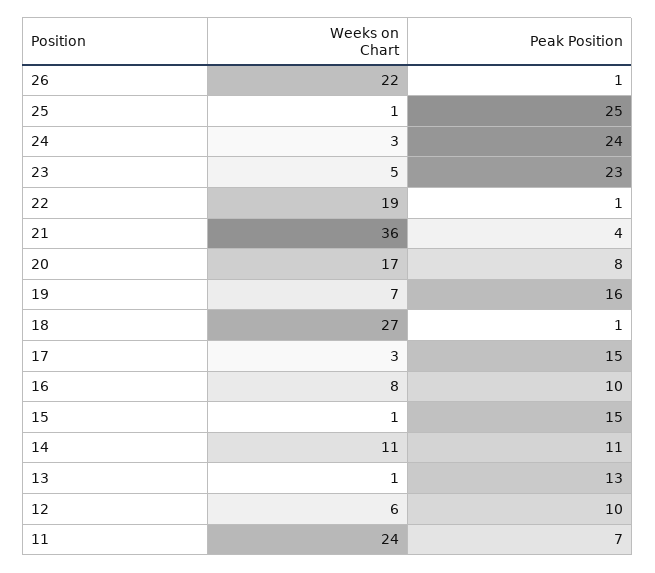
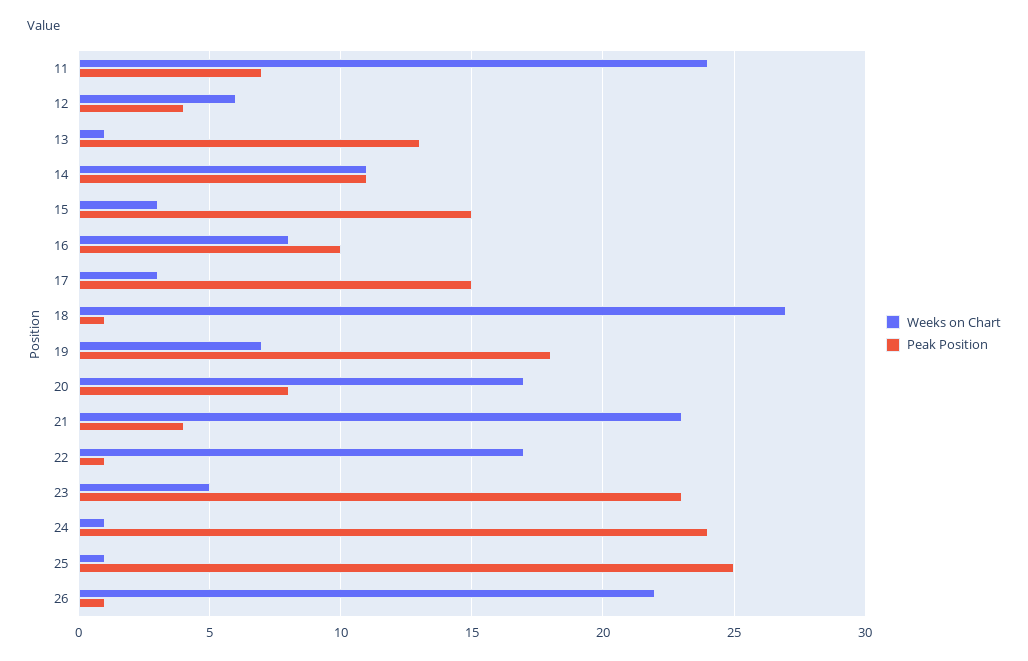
  {
    "Weeks on Chart": {
      "26": 22,
      "25": 1,
-     "24": 3,
+     "24": 1,
      "23": 5,
-     "22": 19,
+     "22": 17,
-     "21": 36,
+     "21": 23,
      "20": 17,
      "19": 7,
      "18": 27,
      "17": 3,
      "16": 8,
-     "15": 1,
+     "15": 3,
      "14": 11,
      "13": 1,
      "12": 6,
      "11": 24
    },
    "Peak Position": {
      "26": 1,
      "25": 25,
      "24": 24,
      "23": 23,
      "22": 1,
      "21": 4,
      "20": 8,
-     "19": 16,
+     "19": 18,
      "18": 1,
      "17": 15,
      "16": 10,
      "15": 15,
      "14": 11,
      "13": 13,
-     "12": 10,
+     "12": 4,
      "11": 7
    }
  }

